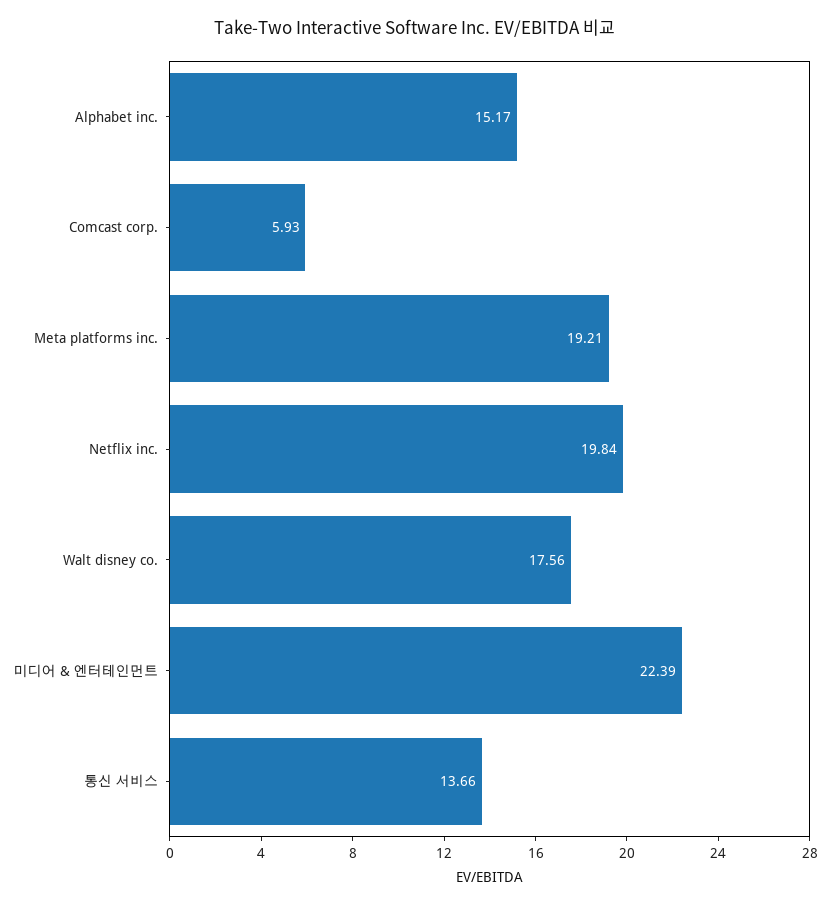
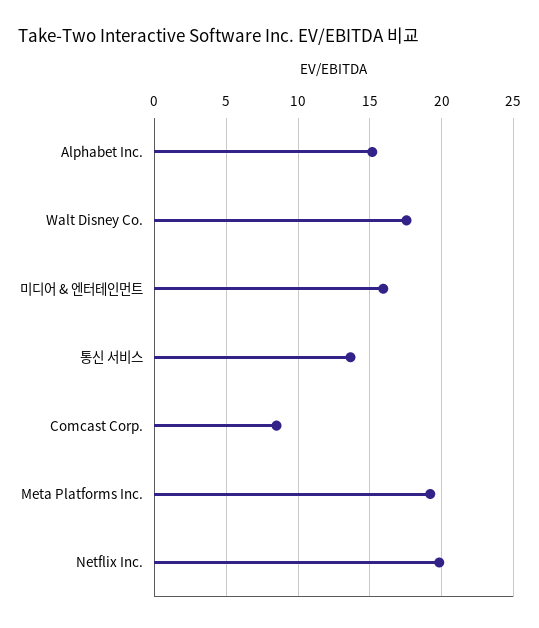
  {
    "Alphabet inc.": 15.17,
-   "Comcast corp.": 5.93,
+   "Comcast corp.": 8.5,
    "Meta platforms inc.": 19.21,
    "Netflix inc.": 19.84,
    "Walt disney co.": 17.56,
-   "미디어 & 엔터테인먼트": 22.39,
+   "미디어 & 엔터테인먼트": 16,
    "통신 서비스": 13.66
  }

